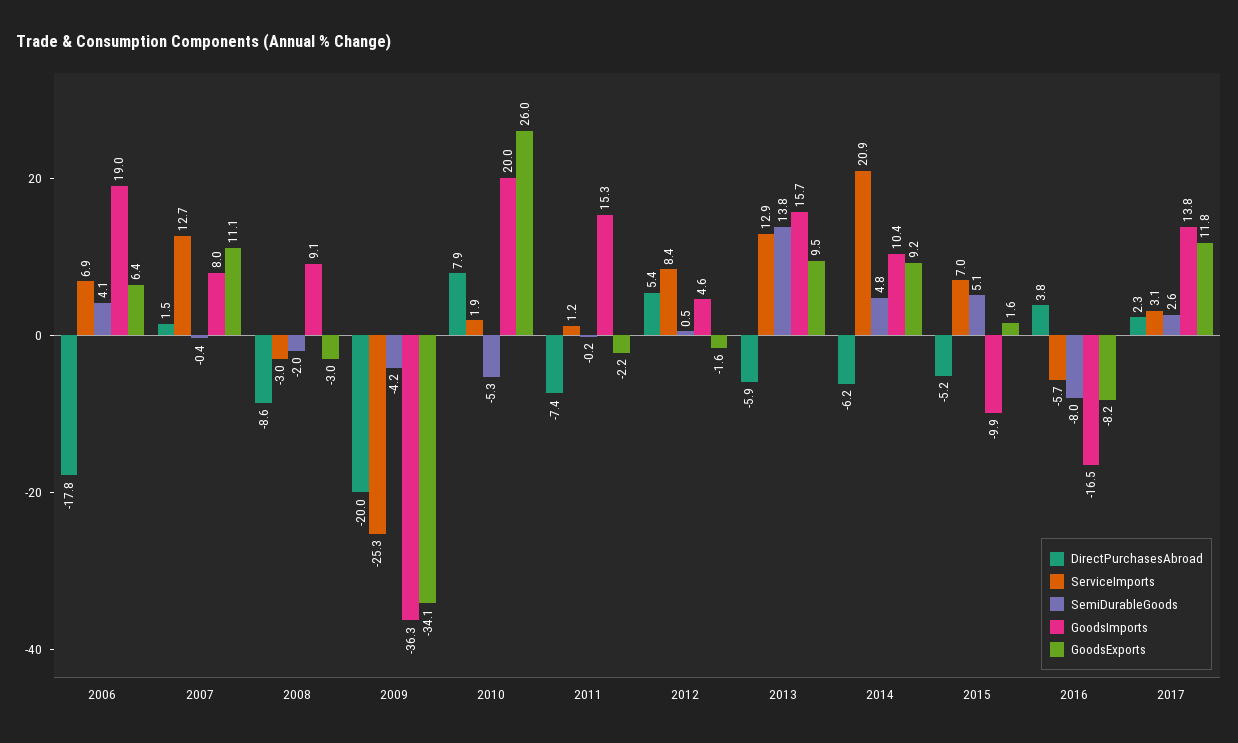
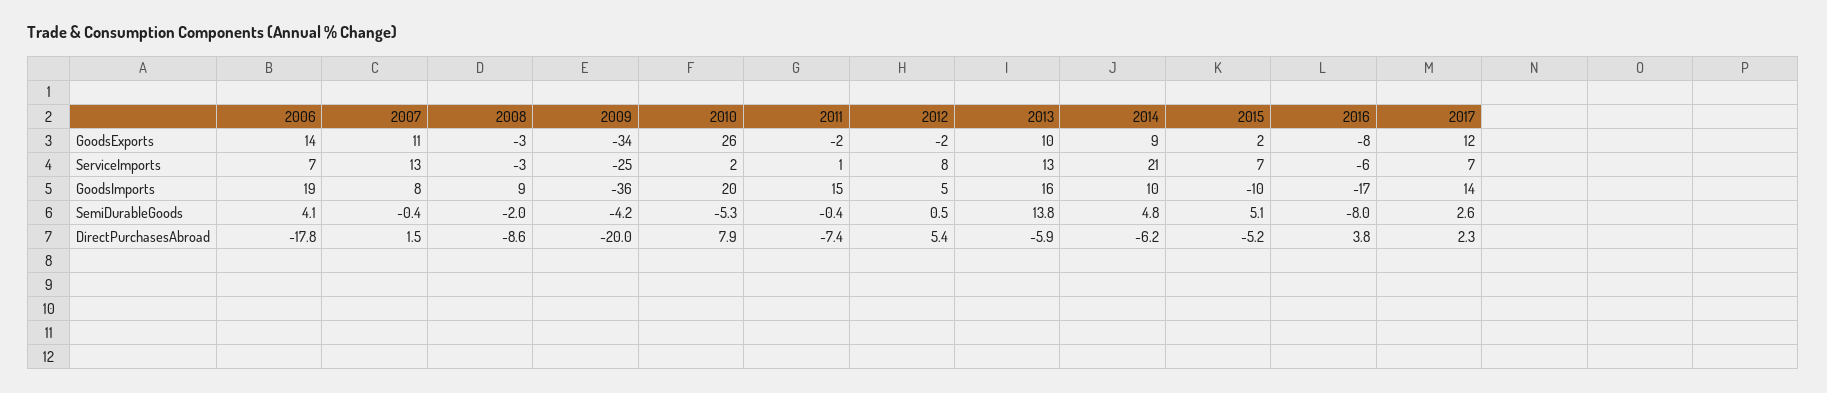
  {
    "DirectPurchasesAbroad": {
      "2006": -17.8,
      "2007": 1.5,
      "2008": -8.6,
      "2009": -20,
      "2010": 7.9,
      "2011": -7.4,
      "2012": 5.4,
      "2013": -5.9,
      "2014": -6.2,
      "2015": -5.2,
      "2016": 3.8,
      "2017": 2.3
    },
    "ServiceImports": {
      "2006": 6.9,
      "2007": 12.7,
      "2008": -3,
      "2009": -25.3,
      "2010": 1.9,
      "2011": 1.2,
      "2012": 8.4,
      "2013": 12.9,
      "2014": 20.9,
      "2015": 7,
      "2016": -5.7,
-     "2017": 3.1
+     "2017": 7
    },
    "SemiDurableGoods": {
      "2006": 4.1,
      "2007": -0.4,
      "2008": -2,
      "2009": -4.2,
      "2010": -5.3,
-     "2011": -0.2,
+     "2011": -0.4,
      "2012": 0.5,
      "2013": 13.8,
      "2014": 4.8,
      "2015": 5.1,
      "2016": -8,
      "2017": 2.6
    },
    "GoodsImports": {
      "2006": 19,
      "2007": 8,
      "2008": 9.1,
      "2009": -36.3,
      "2010": 20,
      "2011": 15.3,
      "2012": 4.6,
      "2013": 15.7,
      "2014": 10.4,
      "2015": -9.9,
      "2016": -16.5,
      "2017": 13.8
    },
    "GoodsExports": {
-     "2006": 6.4,
+     "2006": 14,
      "2007": 11.1,
      "2008": -3,
      "2009": -34.1,
      "2010": 26,
      "2011": -2.2,
      "2012": -1.6,
      "2013": 9.5,
      "2014": 9.2,
      "2015": 1.6,
      "2016": -8.2,
      "2017": 11.8
    }
  }

